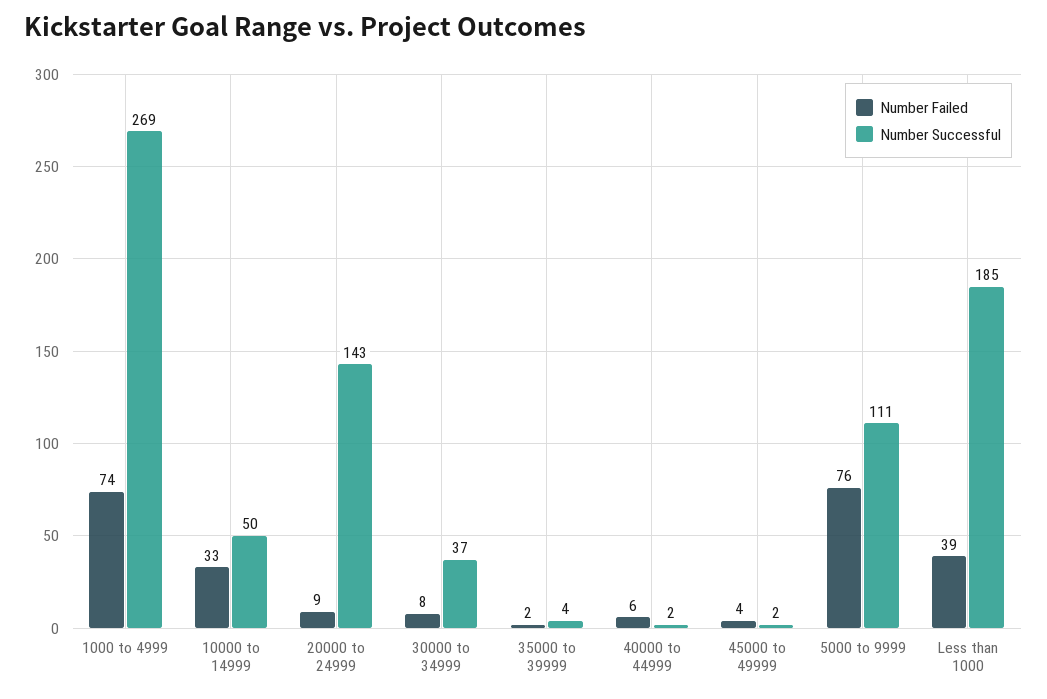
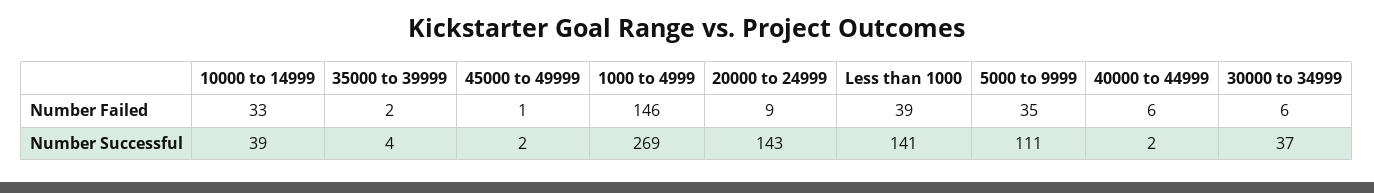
  {
    "Number Failed": {
-     "1000 to 4999": 74,
+     "1000 to 4999": 146,
      "10000 to 14999": 33,
      "20000 to 24999": 9,
-     "30000 to 34999": 8,
+     "30000 to 34999": 6,
      "35000 to 39999": 2,
      "40000 to 44999": 6,
-     "45000 to 49999": 4,
+     "45000 to 49999": 1,
-     "5000 to 9999": 76,
+     "5000 to 9999": 35,
      "Less than 1000": 39
    },
    "Number Successful": {
      "1000 to 4999": 269,
-     "10000 to 14999": 50,
+     "10000 to 14999": 39,
      "20000 to 24999": 143,
      "30000 to 34999": 37,
      "35000 to 39999": 4,
      "40000 to 44999": 2,
      "45000 to 49999": 2,
      "5000 to 9999": 111,
-     "Less than 1000": 185
+     "Less than 1000": 141
    }
  }

